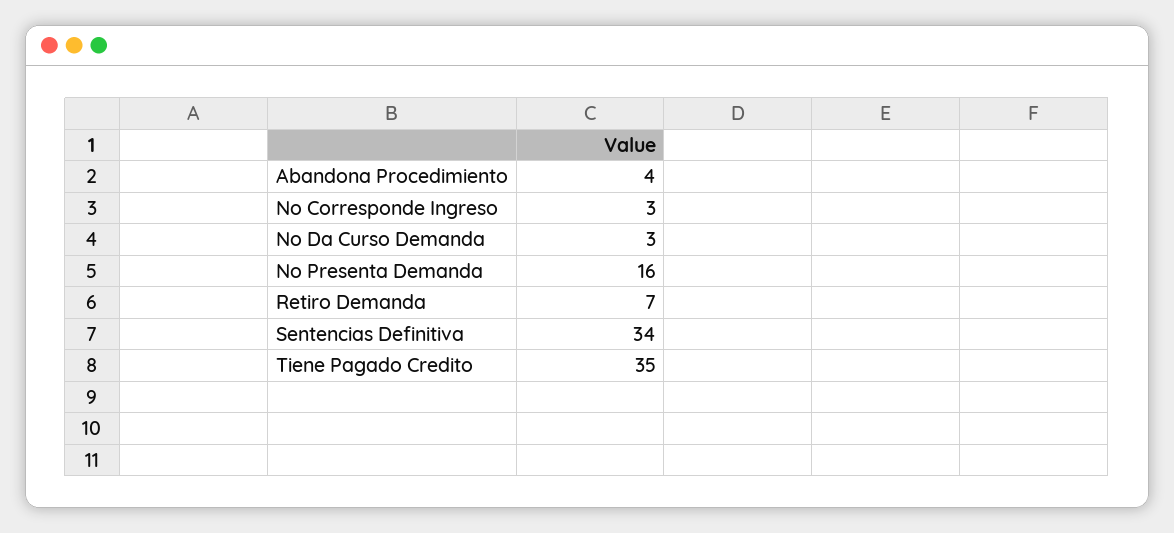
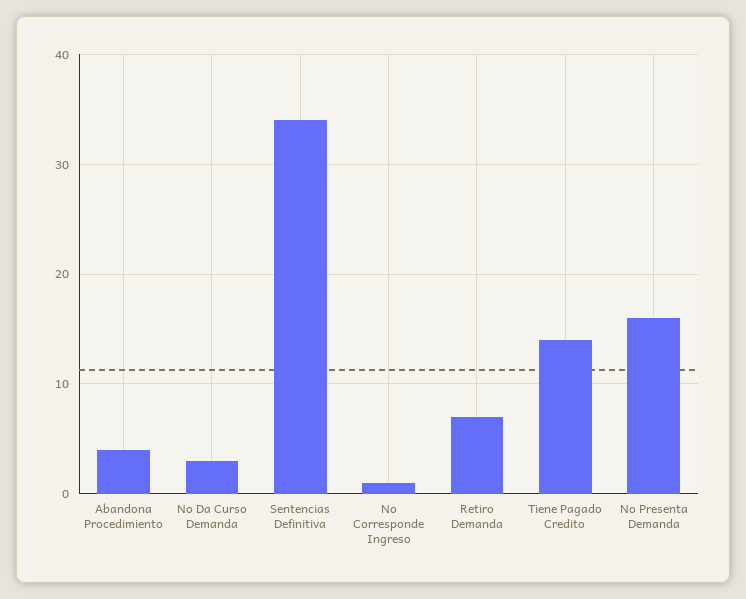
  {
    "Abandona Procedimiento": 4,
-   "No Corresponde Ingreso": 3,
+   "No Corresponde Ingreso": 1,
    "No Da Curso Demanda": 3,
    "No Presenta Demanda": 16,
    "Retiro Demanda": 7,
    "Sentencias Definitiva": 34,
-   "Tiene Pagado Credito": 35
+   "Tiene Pagado Credito": 14
  }

